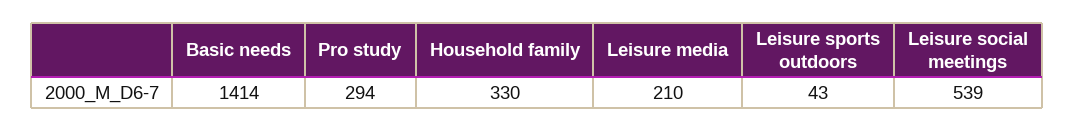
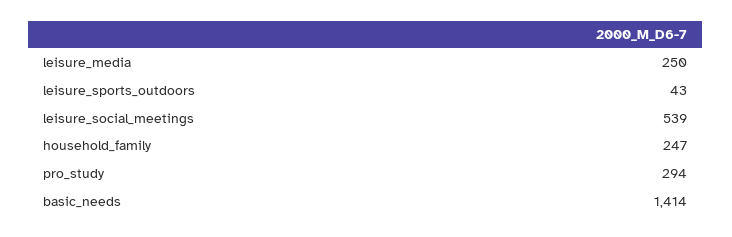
  {
    "Basic needs": 1414,
    "Pro study": 294,
-   "Household family": 330,
+   "Household family": 247,
-   "Leisure media": 210,
+   "Leisure media": 250,
    "Leisure sports outdoors": 43,
    "Leisure social meetings": 539
  }

